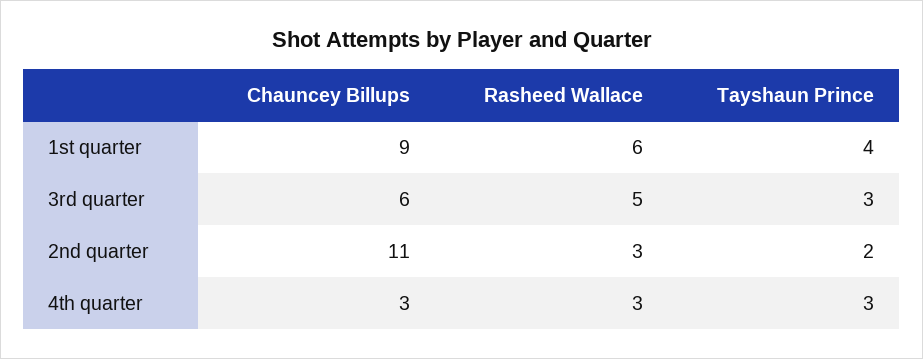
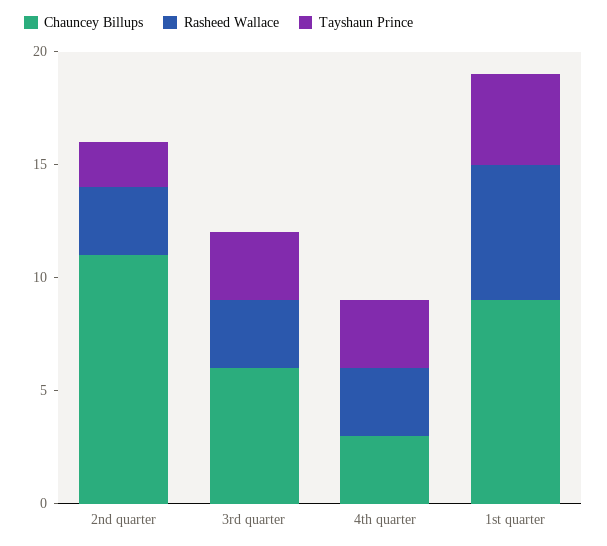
  {
    "Chauncey Billups": {
      "1st quarter": 9,
      "3rd quarter": 6,
      "2nd quarter": 11,
      "4th quarter": 3
    },
    "Rasheed Wallace": {
      "1st quarter": 6,
-     "3rd quarter": 5,
+     "3rd quarter": 3,
      "2nd quarter": 3,
      "4th quarter": 3
    },
    "Tayshaun Prince": {
      "1st quarter": 4,
      "3rd quarter": 3,
      "2nd quarter": 2,
      "4th quarter": 3
    }
  }

